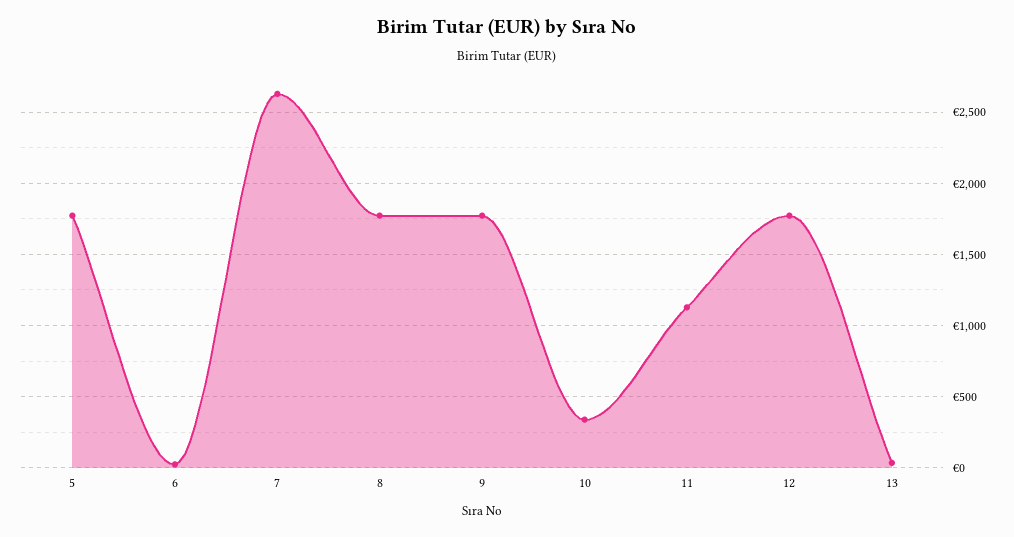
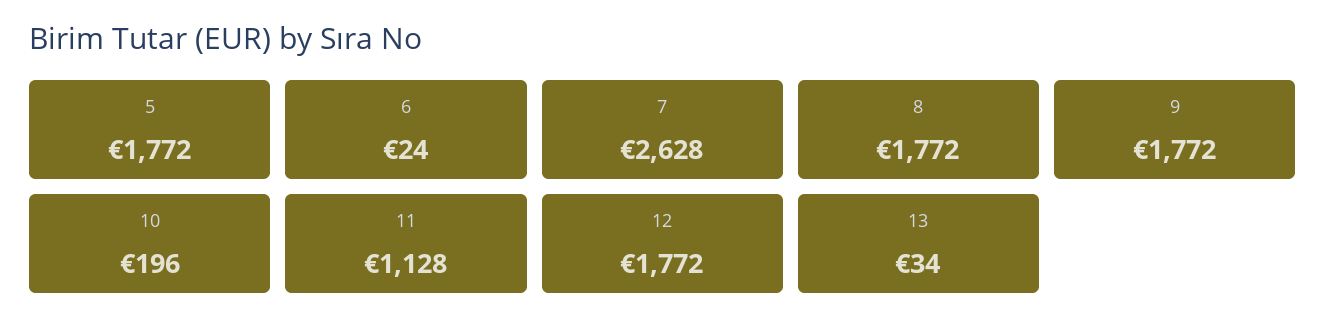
  {
    "5": 1772,
    "6": 24,
    "7": 2628,
    "8": 1772,
    "9": 1772,
-   "10": 350,
+   "10": 196,
    "11": 1128,
    "12": 1772,
    "13": 34
  }

